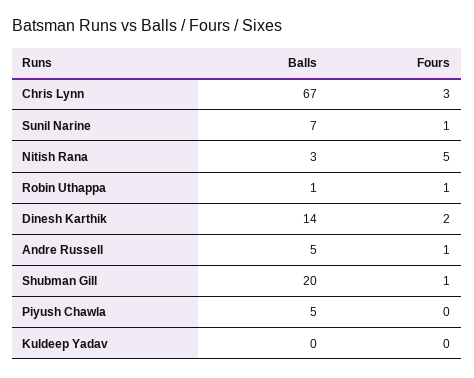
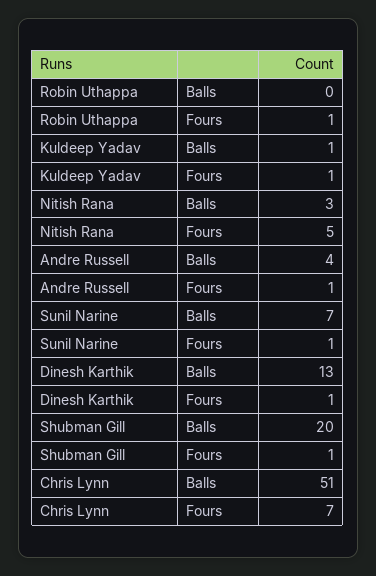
  {
    "Balls": {
-     "Chris Lynn": 67,
+     "Chris Lynn": 51,
      "Sunil Narine": 7,
      "Nitish Rana": 3,
-     "Robin Uthappa": 1,
+     "Robin Uthappa": 0,
-     "Dinesh Karthik": 14,
+     "Dinesh Karthik": 13,
-     "Andre Russell": 5,
+     "Andre Russell": 4,
      "Shubman Gill": 20,
-     "Piyush Chawla": 5,
-     "Kuldeep Yadav": 0
+     "Kuldeep Yadav": 1
    },
    "Fours": {
-     "Chris Lynn": 3,
+     "Chris Lynn": 7,
      "Sunil Narine": 1,
      "Nitish Rana": 5,
      "Robin Uthappa": 1,
-     "Dinesh Karthik": 2,
+     "Dinesh Karthik": 1,
      "Andre Russell": 1,
      "Shubman Gill": 1,
-     "Piyush Chawla": 0,
-     "Kuldeep Yadav": 0
+     "Kuldeep Yadav": 1
    }
  }

